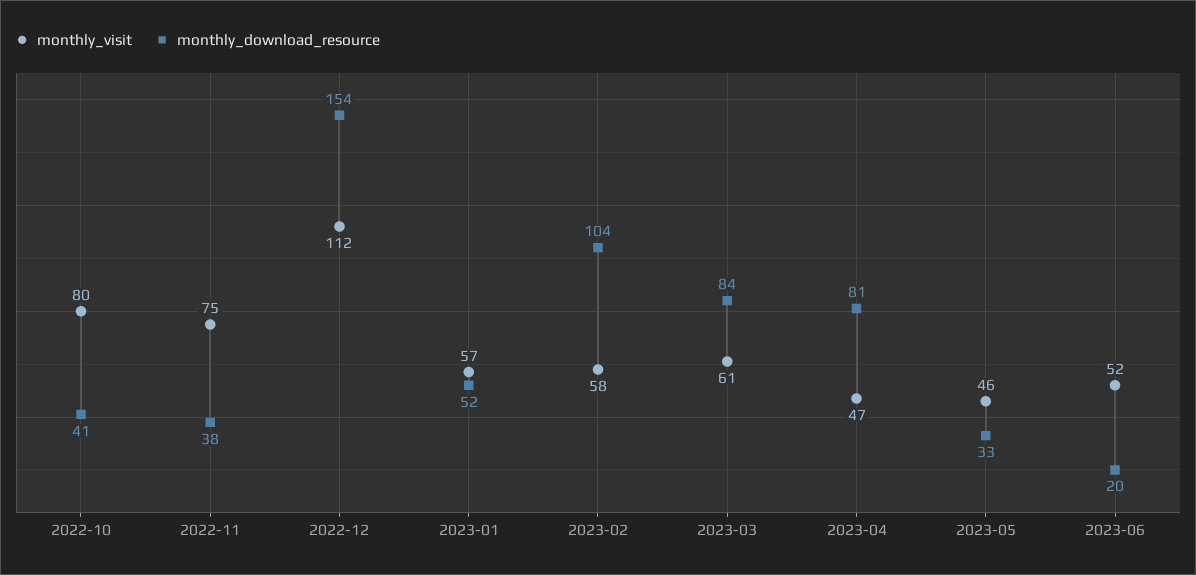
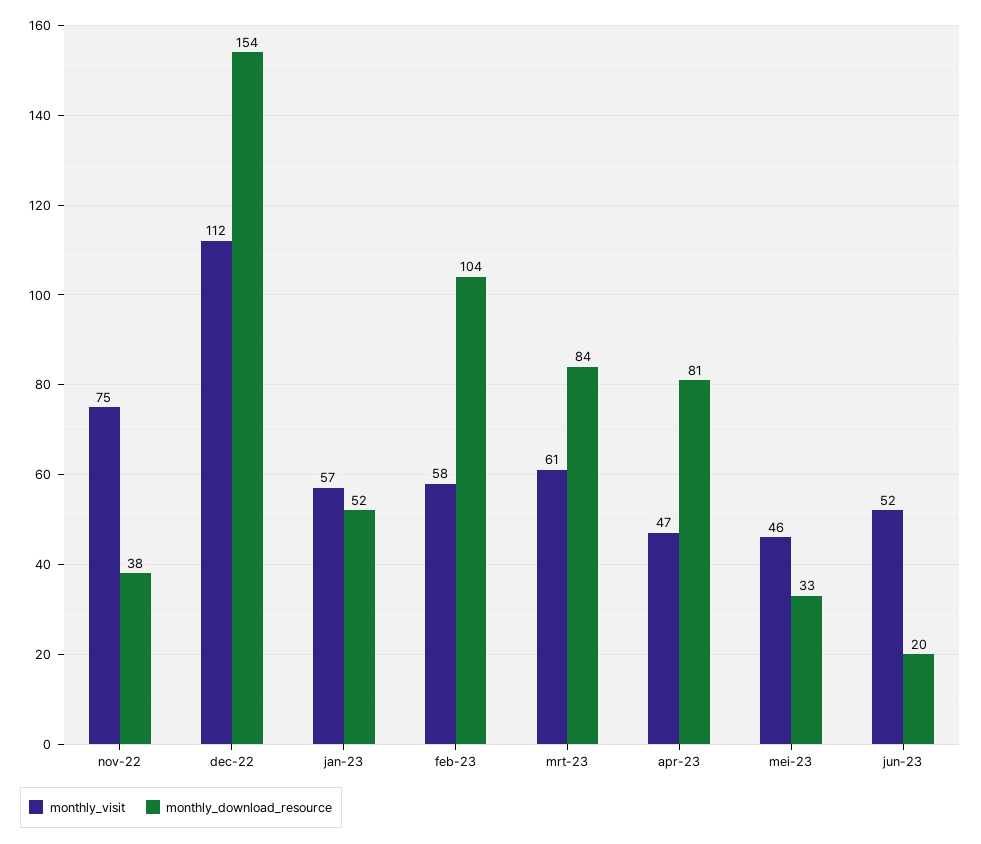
  {
    "monthly_visit": {
-     "2022-10": 80,
      "2022-11": 75,
      "2022-12": 112,
      "2023-01": 57,
      "2023-02": 58,
      "2023-03": 61,
      "2023-04": 47,
      "2023-05": 46,
      "2023-06": 52
    },
    "monthly_download_resource": {
-     "2022-10": 41,
      "2022-11": 38,
      "2022-12": 154,
      "2023-01": 52,
      "2023-02": 104,
      "2023-03": 84,
      "2023-04": 81,
      "2023-05": 33,
      "2023-06": 20
    }
  }

